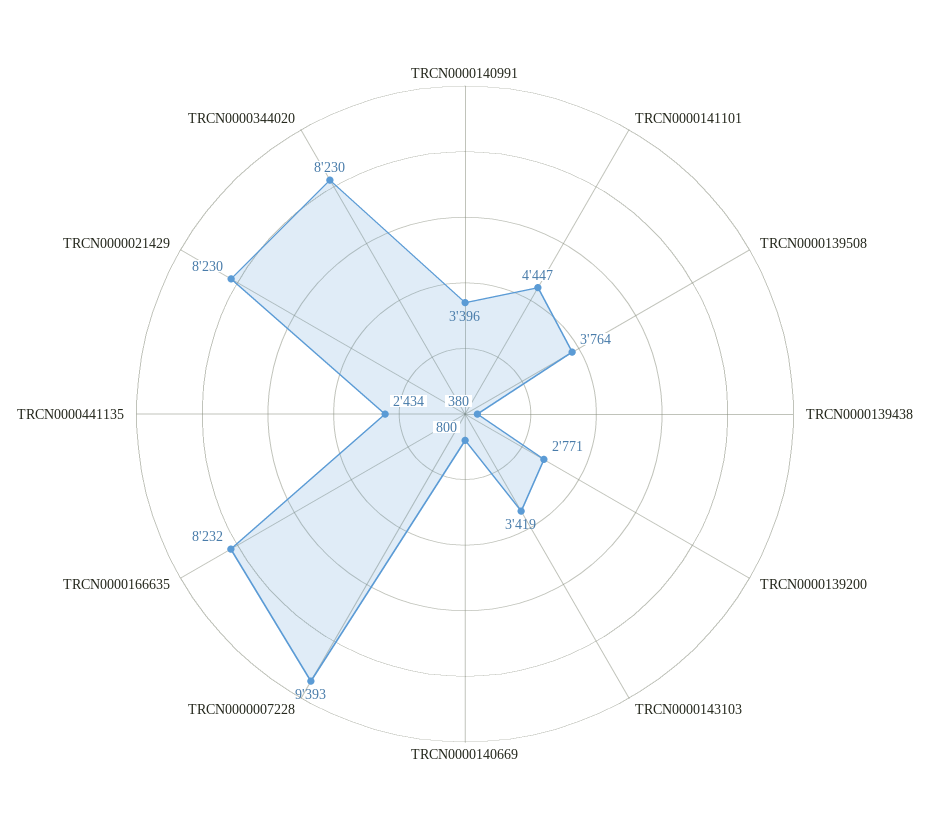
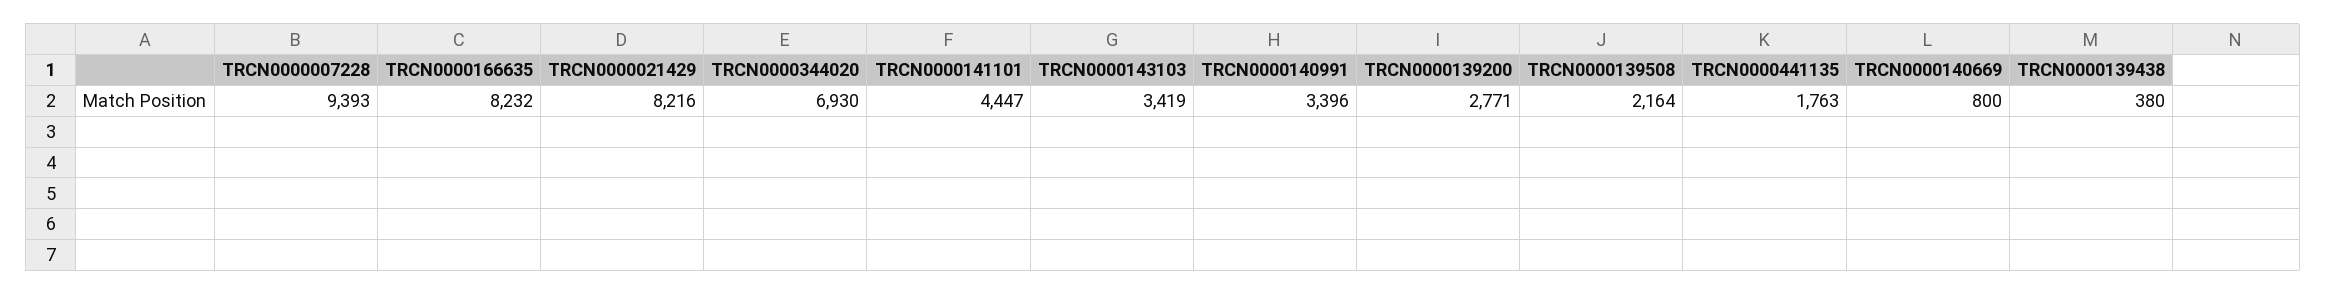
  {
    "TRCN0000140991": 3396,
    "TRCN0000141101": 4447,
-   "TRCN0000139508": 3764,
+   "TRCN0000139508": 2164,
    "TRCN0000139438": 380,
    "TRCN0000139200": 2771,
    "TRCN0000143103": 3419,
    "TRCN0000140669": 800,
    "TRCN0000007228": 9393,
    "TRCN0000166635": 8232,
-   "TRCN0000441135": 2434,
+   "TRCN0000441135": 1763,
-   "TRCN0000021429": 8230,
+   "TRCN0000021429": 8216,
-   "TRCN0000344020": 8230
+   "TRCN0000344020": 6930
  }

